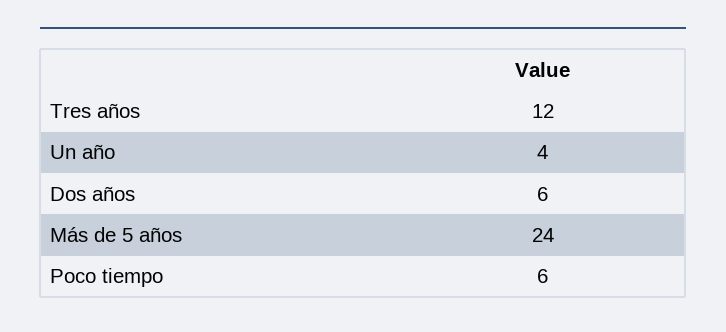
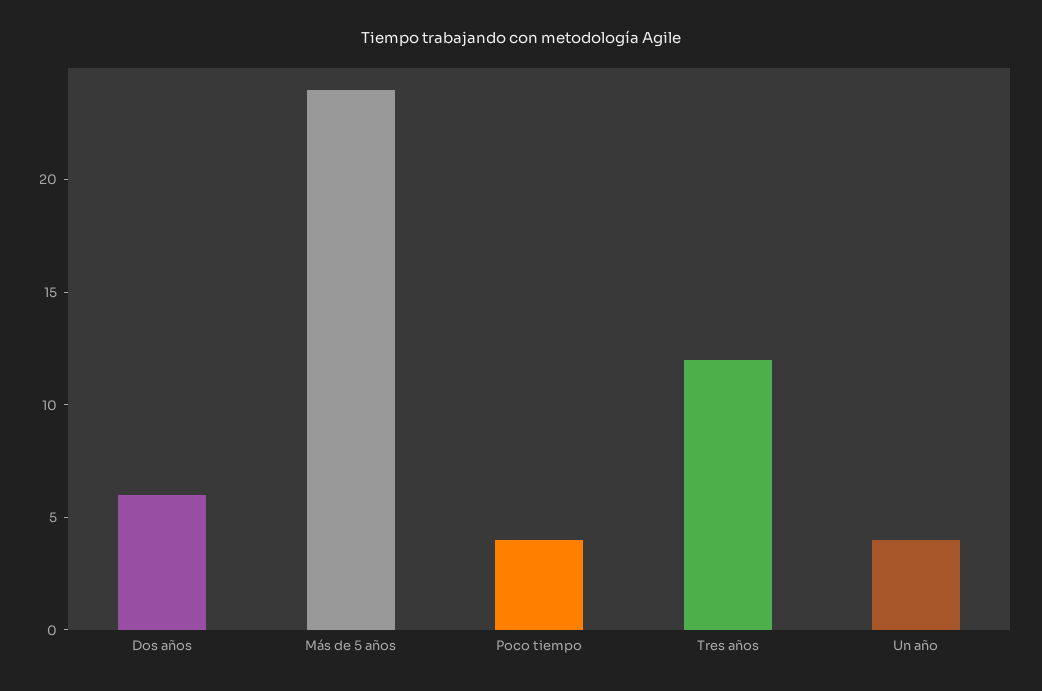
  {
    "Tres años": 12,
    "Un año": 4,
    "Dos años": 6,
    "Más de 5 años": 24,
-   "Poco tiempo": 6
+   "Poco tiempo": 4
  }

